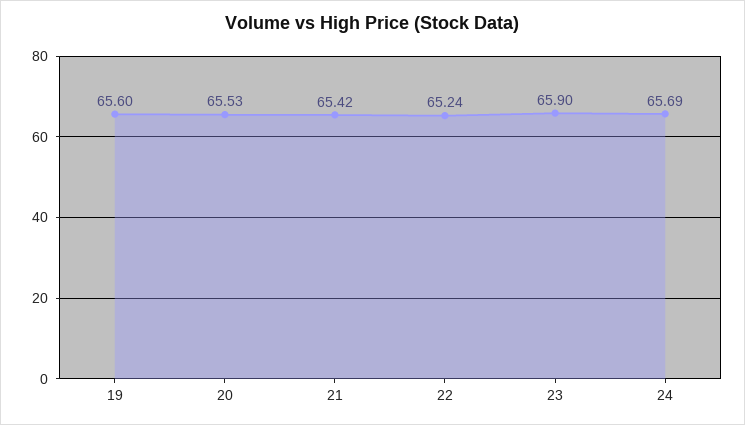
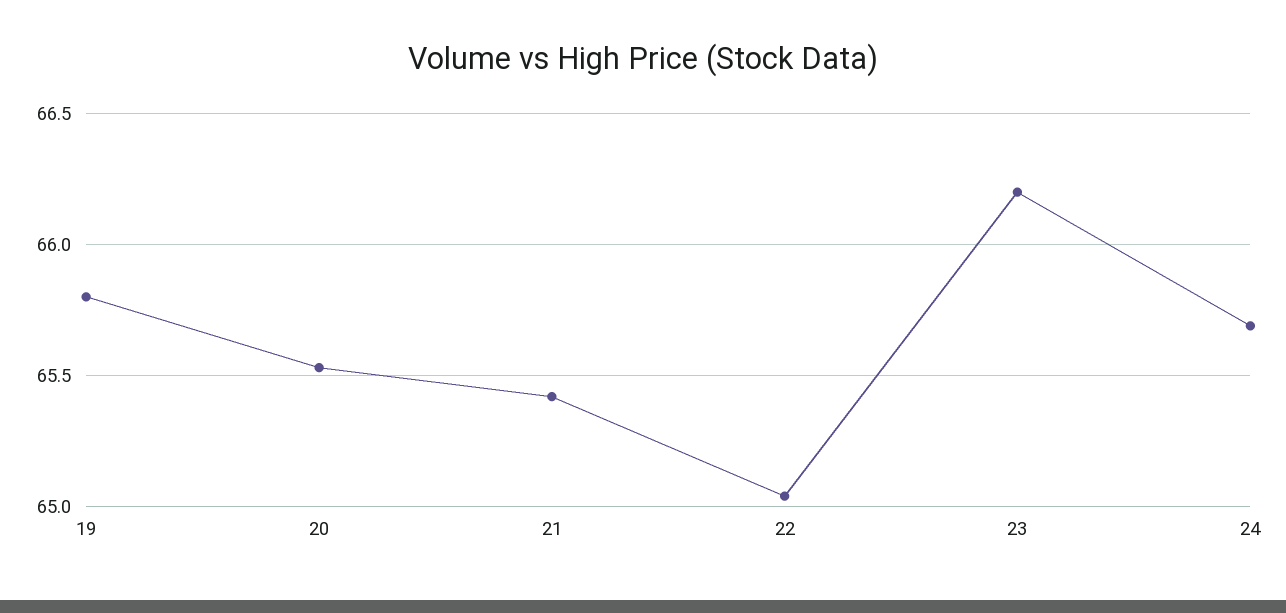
  {
-   "19": 65.6,
+   "19": 65.8,
    "20": 65.53,
    "21": 65.42,
-   "22": 65.24,
+   "22": 65.05,
-   "23": 65.9,
+   "23": 66.2,
    "24": 65.69
  }

